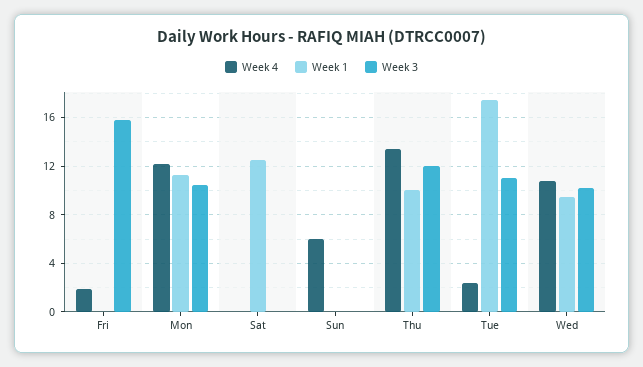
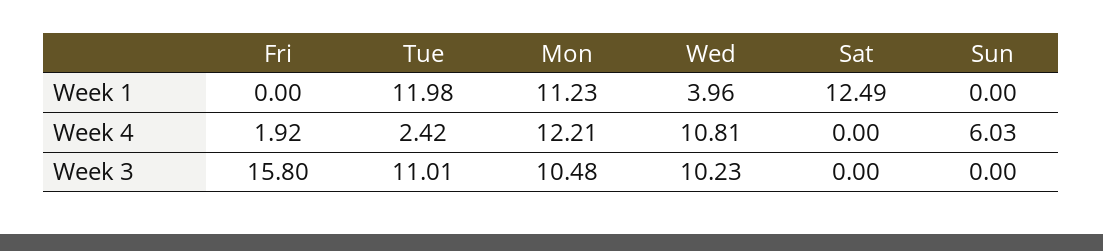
  {
    "Week 4": {
      "Fri": 1.92,
      "Mon": 12.21,
      "Sat": 0,
      "Sun": 6.03,
-     "Thu": 13.5,
      "Tue": 2.42,
      "Wed": 10.81
    },
    "Week 1": {
      "Fri": 0,
      "Mon": 11.23,
      "Sat": 12.49,
      "Sun": 0,
-     "Thu": 10,
-     "Tue": 17.5,
+     "Tue": 11.98,
-     "Wed": 9.5
+     "Wed": 3.96
    },
    "Week 3": {
      "Fri": 15.8,
      "Mon": 10.48,
      "Sat": 0,
      "Sun": 0,
-     "Thu": 12,
      "Tue": 11.01,
      "Wed": 10.23
    }
  }

